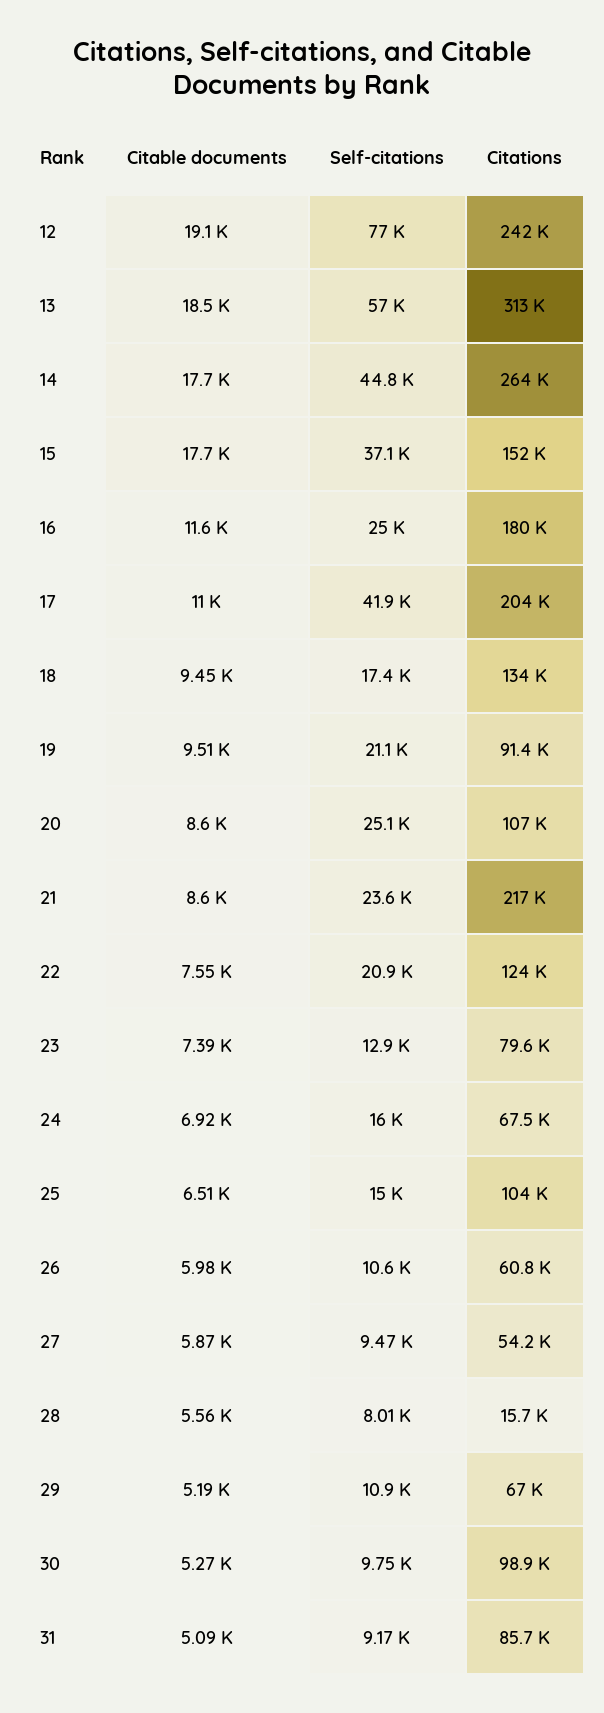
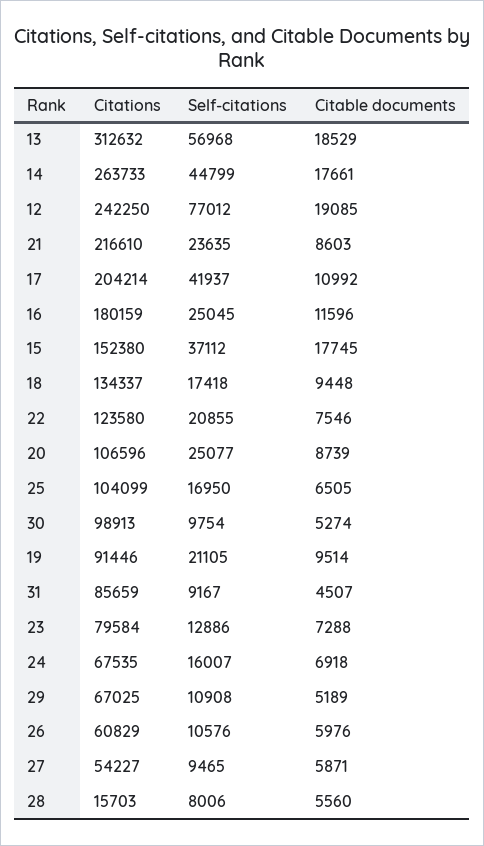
  {
    "Citable documents": {
      "12": 19085,
      "13": 18529,
      "14": 17661,
      "15": 17745,
      "16": 11596,
      "17": 10992,
      "18": 9448,
      "19": 9514,
-     "20": 8600,
+     "20": 8739,
      "21": 8603,
      "22": 7546,
-     "23": 7390,
+     "23": 7288,
      "24": 6918,
      "25": 6505,
      "26": 5976,
      "27": 5871,
      "28": 5560,
      "29": 5189,
      "30": 5274,
-     "31": 5090
+     "31": 4507
    },
    "Self-citations": {
      "12": 77012,
      "13": 56968,
      "14": 44799,
      "15": 37112,
      "16": 25045,
      "17": 41937,
      "18": 17418,
      "19": 21105,
      "20": 25077,
      "21": 23635,
      "22": 20855,
      "23": 12886,
      "24": 16007,
-     "25": 15000,
+     "25": 16950,
      "26": 10576,
      "27": 9465,
      "28": 8006,
      "29": 10908,
      "30": 9754,
      "31": 9167
    },
    "Citations": {
      "12": 242250,
      "13": 312632,
      "14": 263733,
      "15": 152380,
      "16": 180159,
      "17": 204214,
      "18": 134337,
      "19": 91446,
      "20": 106596,
      "21": 216610,
      "22": 123580,
      "23": 79584,
      "24": 67535,
      "25": 104099,
      "26": 60829,
      "27": 54227,
      "28": 15703,
      "29": 67025,
      "30": 98913,
      "31": 85659
    }
  }

